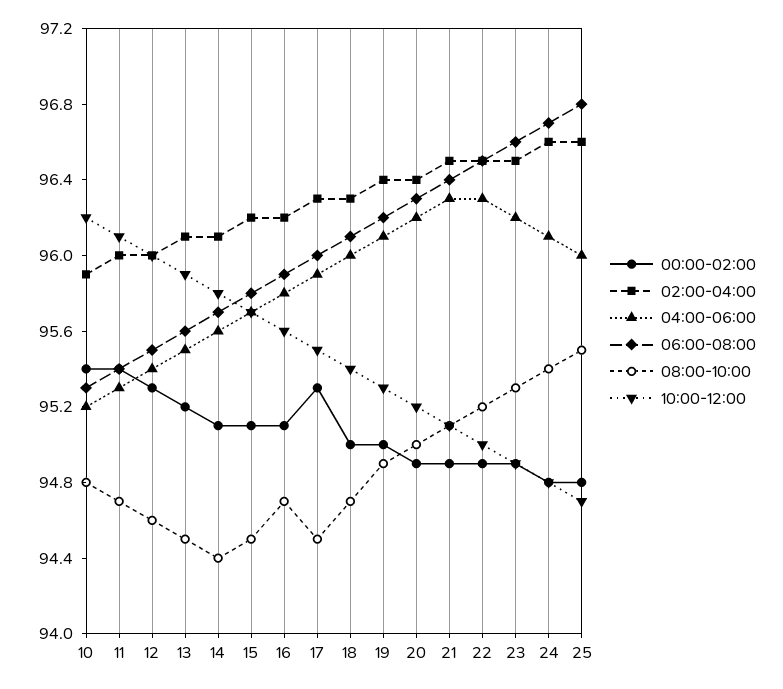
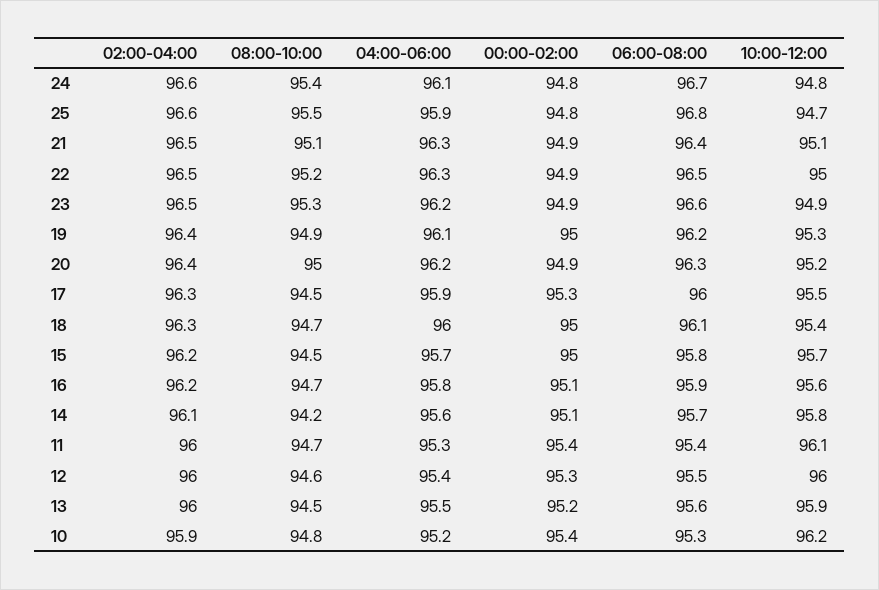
  {
    "00:00-02:00": {
      "10": 95.4,
      "11": 95.4,
      "12": 95.3,
      "13": 95.2,
      "14": 95.1,
-     "15": 95.1,
+     "15": 95,
      "16": 95.1,
      "17": 95.3,
      "18": 95,
      "19": 95,
      "20": 94.9,
      "21": 94.9,
      "22": 94.9,
      "23": 94.9,
      "24": 94.8,
      "25": 94.8
    },
    "02:00-04:00": {
      "10": 95.9,
      "11": 96,
      "12": 96,
-     "13": 96.1,
+     "13": 96,
      "14": 96.1,
      "15": 96.2,
      "16": 96.2,
      "17": 96.3,
      "18": 96.3,
      "19": 96.4,
      "20": 96.4,
      "21": 96.5,
      "22": 96.5,
      "23": 96.5,
      "24": 96.6,
      "25": 96.6
    },
    "04:00-06:00": {
      "10": 95.2,
      "11": 95.3,
      "12": 95.4,
      "13": 95.5,
      "14": 95.6,
      "15": 95.7,
      "16": 95.8,
      "17": 95.9,
      "18": 96,
      "19": 96.1,
      "20": 96.2,
      "21": 96.3,
      "22": 96.3,
      "23": 96.2,
      "24": 96.1,
-     "25": 96
+     "25": 95.9
    },
    "06:00-08:00": {
      "10": 95.3,
      "11": 95.4,
      "12": 95.5,
      "13": 95.6,
      "14": 95.7,
      "15": 95.8,
      "16": 95.9,
      "17": 96,
      "18": 96.1,
      "19": 96.2,
      "20": 96.3,
      "21": 96.4,
      "22": 96.5,
      "23": 96.6,
      "24": 96.7,
      "25": 96.8
    },
    "08:00-10:00": {
      "10": 94.8,
      "11": 94.7,
      "12": 94.6,
      "13": 94.5,
-     "14": 94.4,
+     "14": 94.2,
      "15": 94.5,
      "16": 94.7,
      "17": 94.5,
      "18": 94.7,
      "19": 94.9,
      "20": 95,
      "21": 95.1,
      "22": 95.2,
      "23": 95.3,
      "24": 95.4,
      "25": 95.5
    },
    "10:00-12:00": {
      "10": 96.2,
      "11": 96.1,
      "12": 96,
      "13": 95.9,
      "14": 95.8,
      "15": 95.7,
      "16": 95.6,
      "17": 95.5,
      "18": 95.4,
      "19": 95.3,
      "20": 95.2,
      "21": 95.1,
      "22": 95,
      "23": 94.9,
      "24": 94.8,
      "25": 94.7
    }
  }

